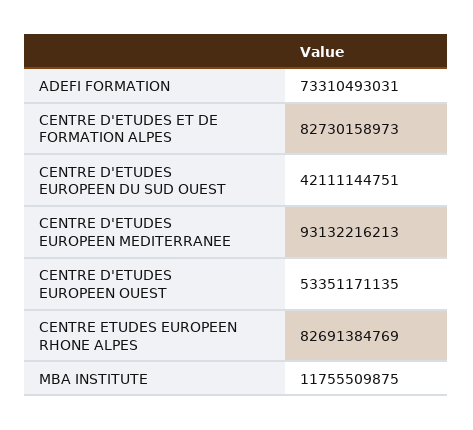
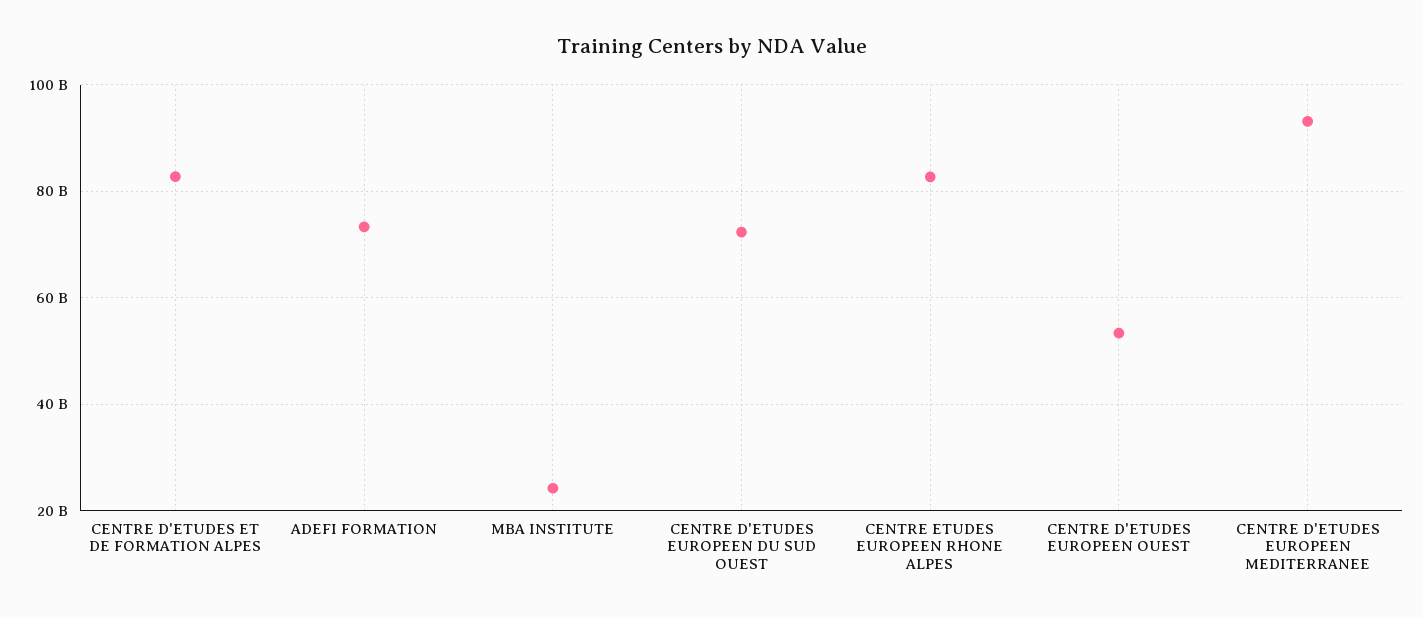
  {
    "ADEFI FORMATION": 73310493031,
    "CENTRE D'ETUDES ET DE FORMATION ALPES": 82730158973,
-   "CENTRE D'ETUDES EUROPEEN DU SUD OUEST": 42111144751,
+   "CENTRE D'ETUDES EUROPEEN DU SUD OUEST": 72000000000,
    "CENTRE D'ETUDES EUROPEEN MEDITERRANEE": 93132216213,
    "CENTRE D'ETUDES EUROPEEN OUEST": 53351171135,
    "CENTRE ETUDES EUROPEEN RHONE ALPES": 82691384769,
-   "MBA INSTITUTE": 11755509875
+   "MBA INSTITUTE": 24000000000
  }

